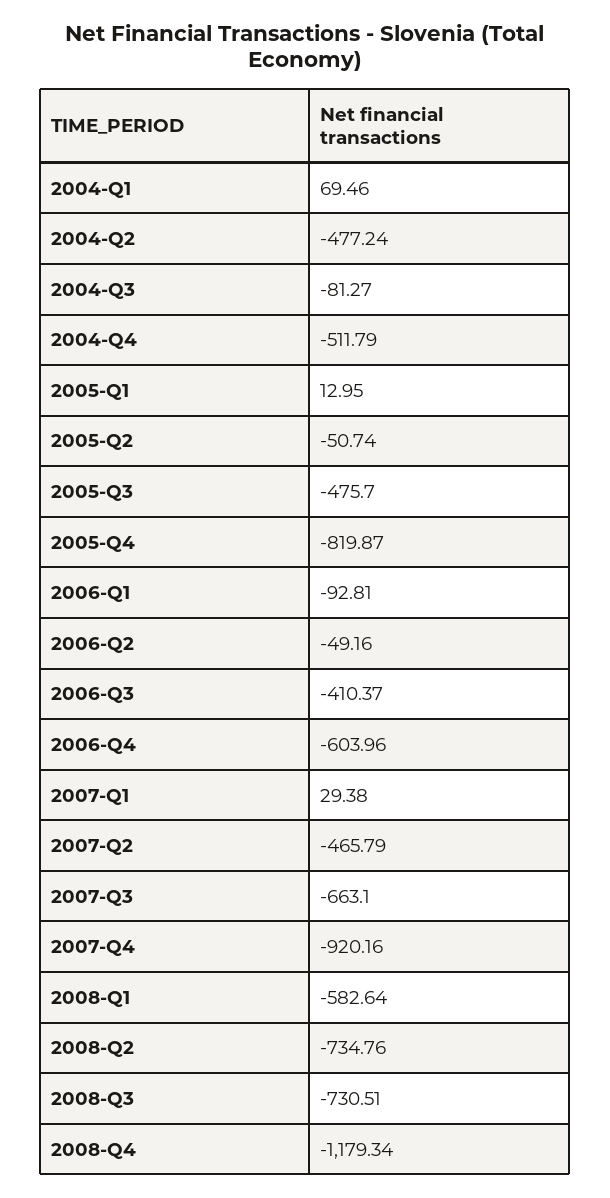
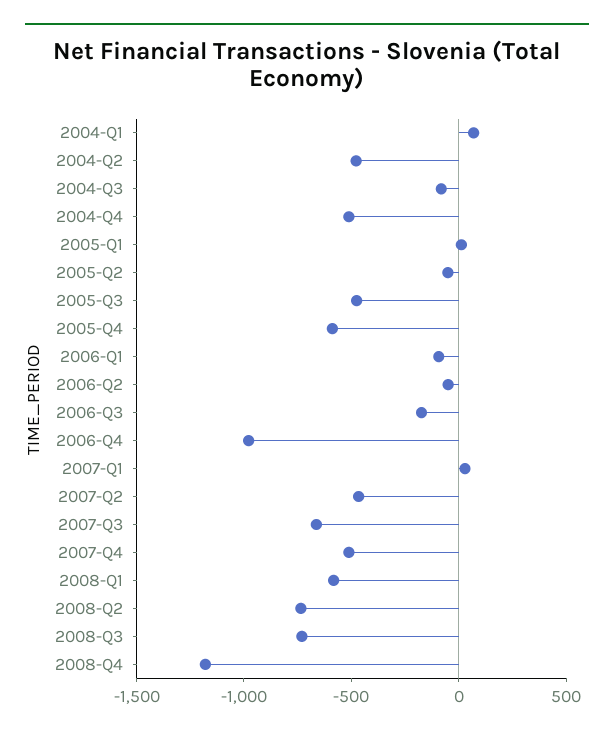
  {
    "2004-Q1": 69.46,
    "2004-Q2": -477.24,
    "2004-Q3": -81.27,
    "2004-Q4": -511.79,
    "2005-Q1": 12.95,
    "2005-Q2": -50.74,
    "2005-Q3": -475.7,
-   "2005-Q4": -819.87,
+   "2005-Q4": -600,
    "2006-Q1": -92.81,
    "2006-Q2": -49.16,
-   "2006-Q3": -410.37,
+   "2006-Q3": -200,
-   "2006-Q4": -603.96,
+   "2006-Q4": -1000,
    "2007-Q1": 29.38,
    "2007-Q2": -465.79,
    "2007-Q3": -663.1,
-   "2007-Q4": -920.16,
+   "2007-Q4": -500,
    "2008-Q1": -582.64,
    "2008-Q2": -734.76,
    "2008-Q3": -730.51,
    "2008-Q4": -1179.34
  }

